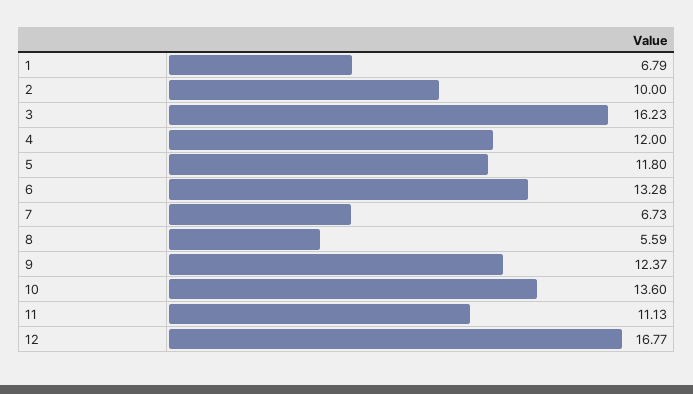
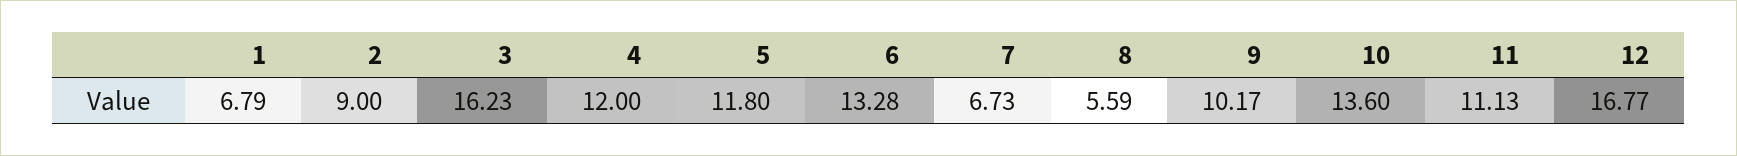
  {
    "1": 6.79,
-   "2": 10,
+   "2": 9,
    "3": 16.23,
    "4": 12,
    "5": 11.8,
    "6": 13.28,
    "7": 6.73,
    "8": 5.59,
-   "9": 12.37,
+   "9": 10.17,
    "10": 13.6,
    "11": 11.13,
    "12": 16.77
  }

